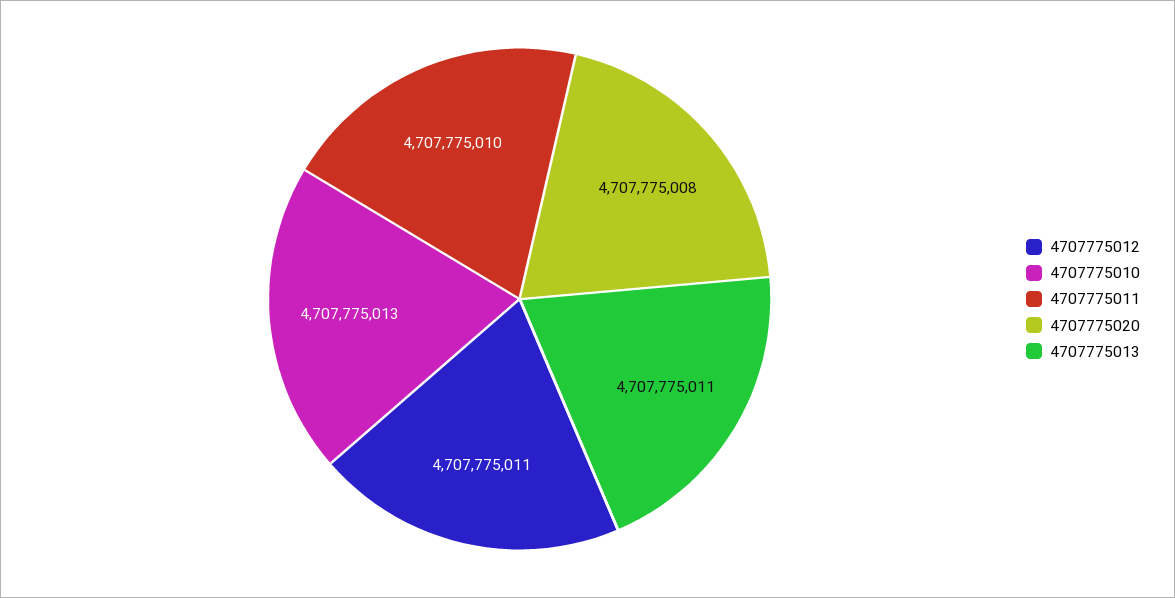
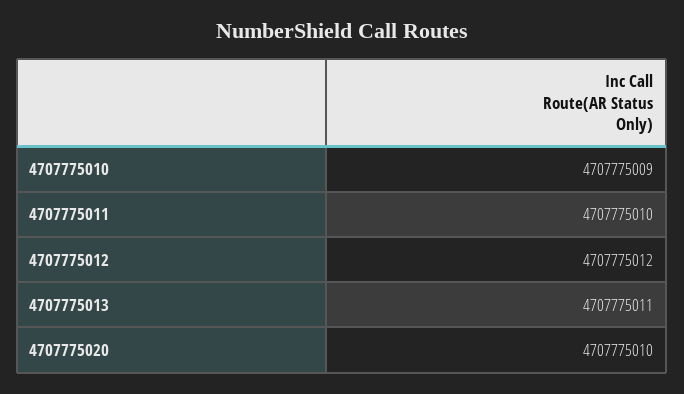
  {
-   "4707775012": 4707775011,
+   "4707775012": 4707775012,
-   "4707775010": 4707775013,
+   "4707775010": 4707775009,
    "4707775011": 4707775010,
-   "4707775020": 4707775008,
+   "4707775020": 4707775010,
    "4707775013": 4707775011
  }

